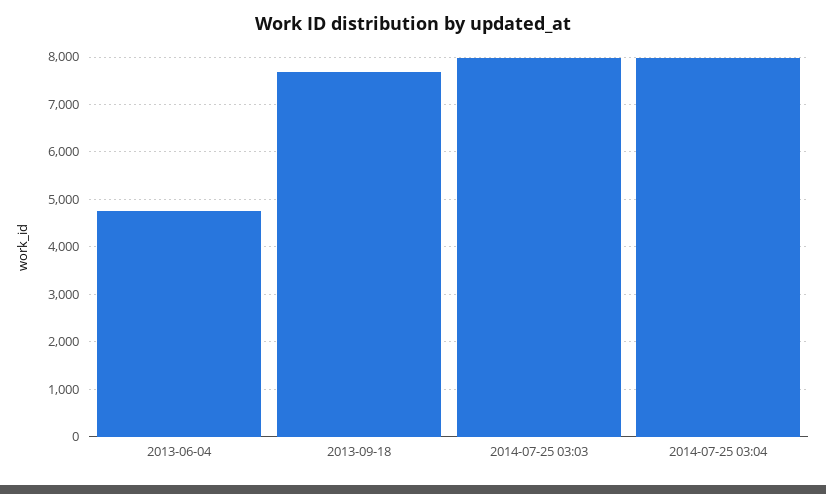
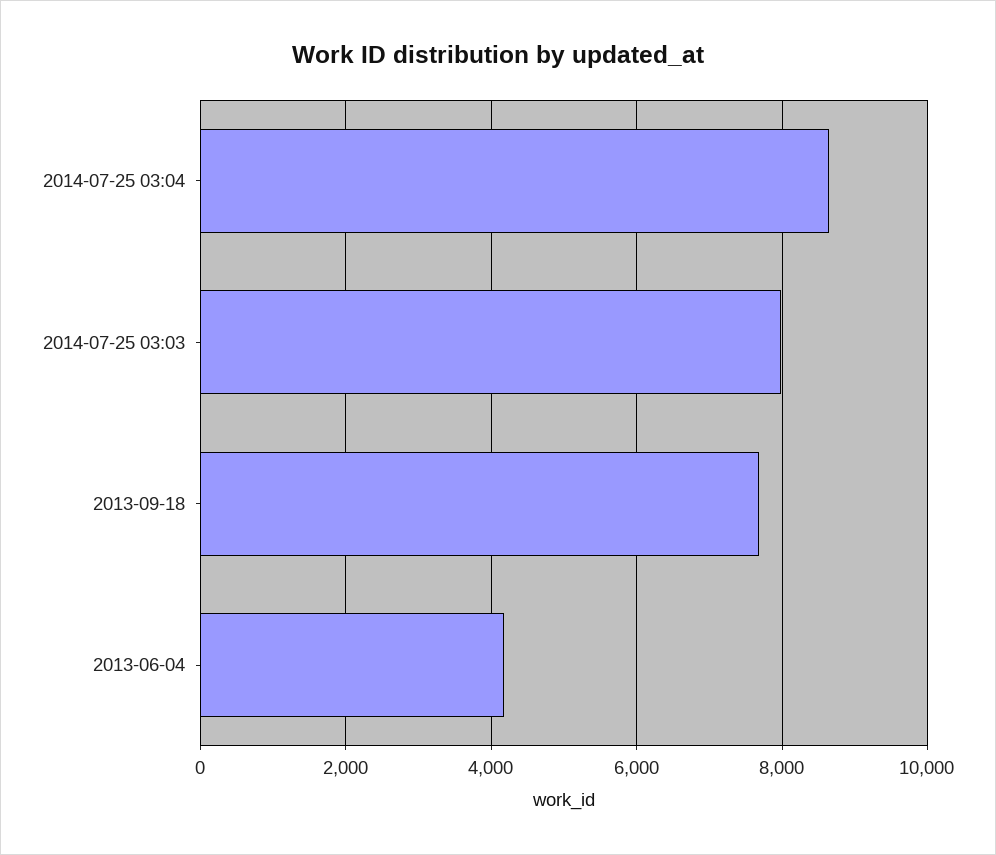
  {
-   "2013-06-04": 4800,
+   "2013-06-04": 4200,
    "2013-09-18": 7600,
    "2014-07-25 03:03": 8000,
-   "2014-07-25 03:04": 8000
+   "2014-07-25 03:04": 8600
  }

